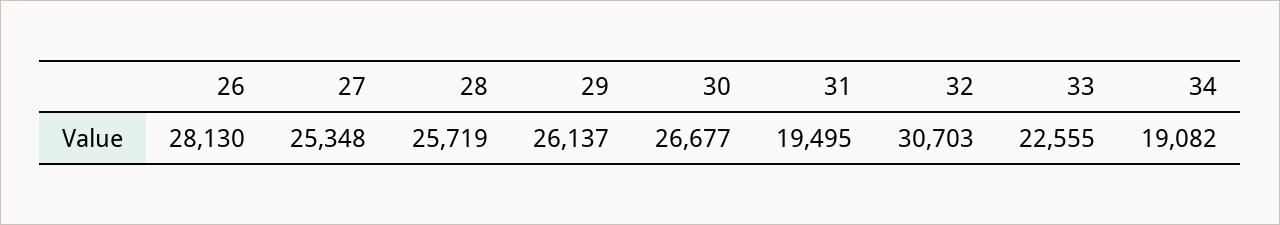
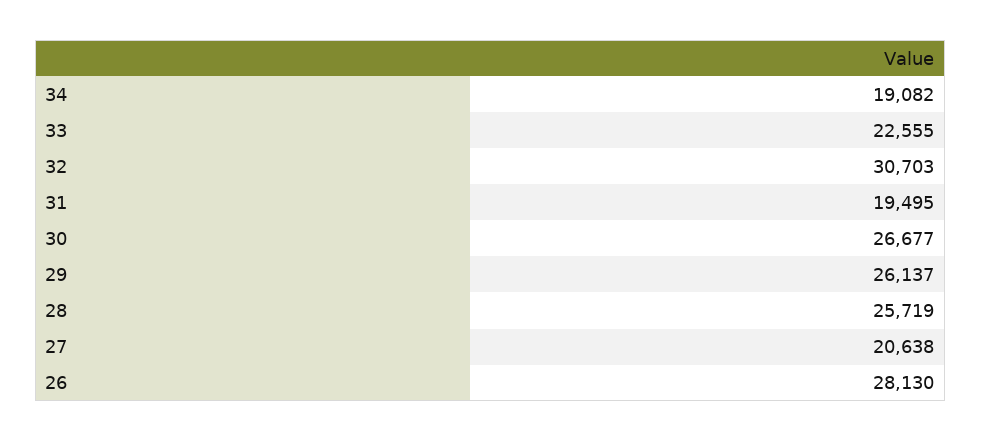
  {
    "26": 28130,
-   "27": 25348,
+   "27": 20638,
    "28": 25719,
    "29": 26137,
    "30": 26677,
    "31": 19495,
    "32": 30703,
    "33": 22555,
    "34": 19082
  }

